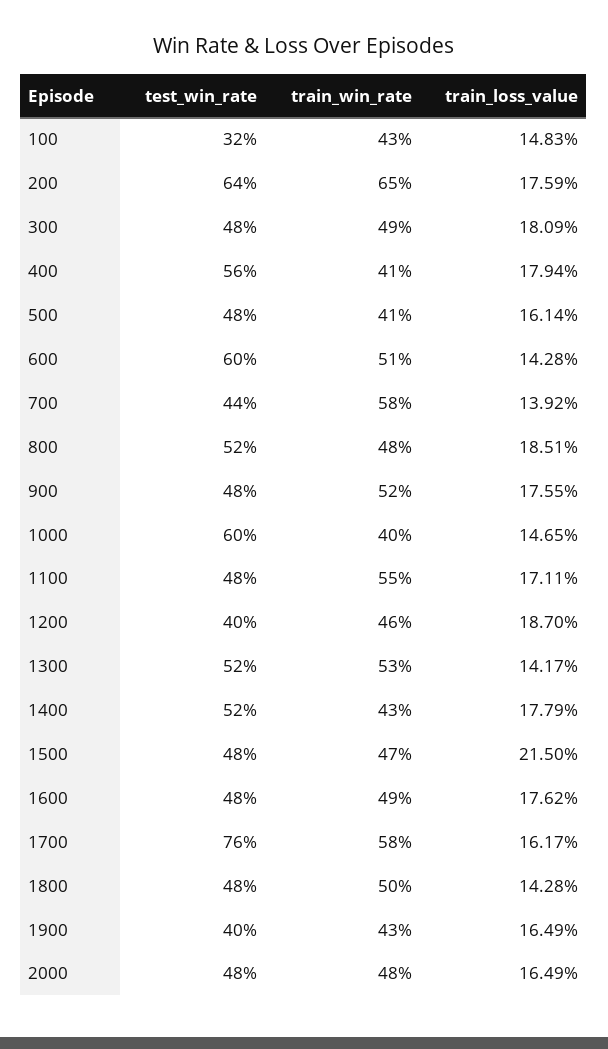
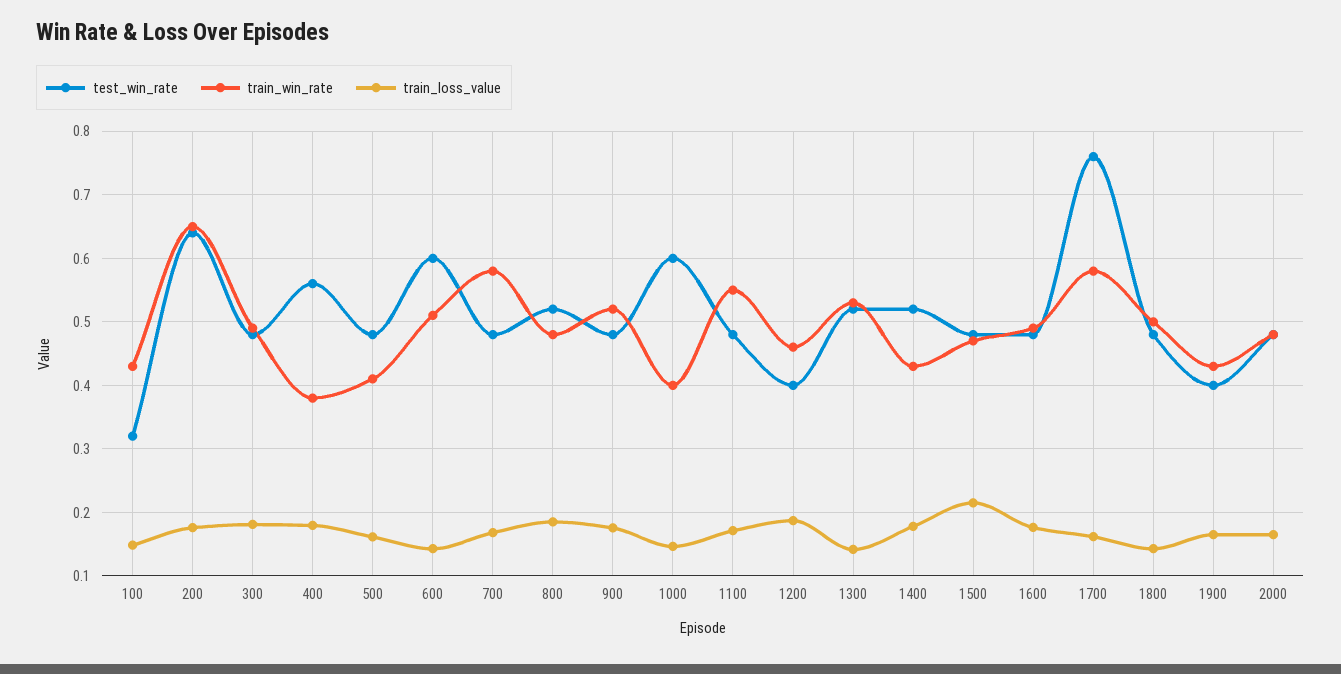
  {
    "test_win_rate": {
      "100": 0.32,
      "200": 0.64,
      "300": 0.48,
      "400": 0.56,
      "500": 0.48,
      "600": 0.6,
-     "700": 0.44,
+     "700": 0.48,
      "800": 0.52,
      "900": 0.48,
      "1000": 0.6,
      "1100": 0.48,
      "1200": 0.4,
      "1300": 0.52,
      "1400": 0.52,
      "1500": 0.48,
      "1600": 0.48,
      "1700": 0.76,
      "1800": 0.48,
      "1900": 0.4,
      "2000": 0.48
    },
    "train_win_rate": {
      "100": 0.43,
      "200": 0.65,
      "300": 0.49,
-     "400": 0.41,
+     "400": 0.38,
      "500": 0.41,
      "600": 0.51,
      "700": 0.58,
      "800": 0.48,
      "900": 0.52,
      "1000": 0.4,
      "1100": 0.55,
      "1200": 0.46,
      "1300": 0.53,
      "1400": 0.43,
      "1500": 0.47,
      "1600": 0.49,
      "1700": 0.58,
      "1800": 0.5,
      "1900": 0.43,
      "2000": 0.48
    },
    "train_loss_value": {
      "100": 0.1483,
      "200": 0.1759,
      "300": 0.1809,
      "400": 0.1794,
      "500": 0.1614,
      "600": 0.1428,
-     "700": 0.1392,
+     "700": 0.17,
      "800": 0.1851,
      "900": 0.1755,
      "1000": 0.1465,
      "1100": 0.1711,
      "1200": 0.187,
      "1300": 0.1417,
      "1400": 0.1779,
      "1500": 0.215,
      "1600": 0.1762,
      "1700": 0.1617,
      "1800": 0.1428,
      "1900": 0.1649,
      "2000": 0.1649
    }
  }

